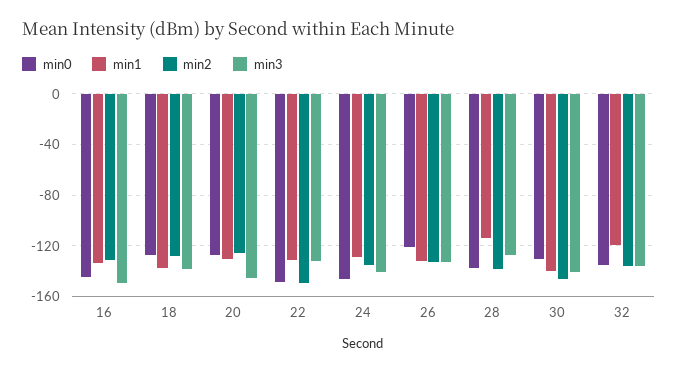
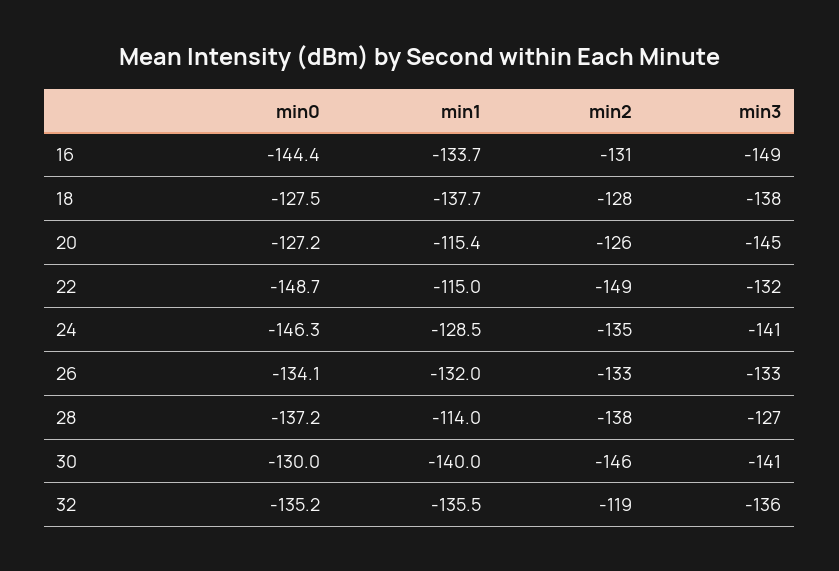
  {
    "min0": {
      "16": -144.4,
      "18": -127.5,
      "20": -127.2,
      "22": -148.7,
      "24": -146.3,
-     "26": -120,
+     "26": -134.1,
      "28": -137.2,
      "30": -130,
      "32": -135.2
    },
    "min1": {
      "16": -133.7,
      "18": -137.7,
-     "20": -130,
+     "20": -115.4,
-     "22": -130,
+     "22": -115,
      "24": -128.5,
      "26": -132,
      "28": -114,
      "30": -140,
-     "32": -120
+     "32": -135.5
    },
    "min2": {
      "16": -131,
      "18": -128,
      "20": -126,
      "22": -149,
      "24": -135,
      "26": -133,
      "28": -138,
      "30": -146,
-     "32": -135
+     "32": -119
    },
    "min3": {
      "16": -149,
      "18": -138,
      "20": -145,
      "22": -132,
      "24": -141,
      "26": -133,
      "28": -127,
      "30": -141,
      "32": -136
    }
  }

